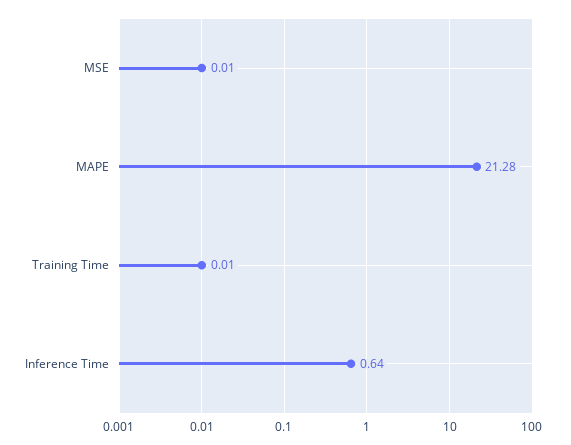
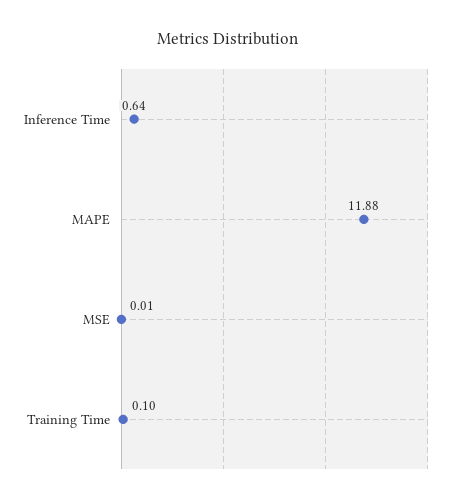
  {
    "MSE": 0.01,
-   "MAPE": 21.28,
+   "MAPE": 11.88,
-   "Training Time": 0.01,
+   "Training Time": 0.1,
    "Inference Time": 0.64
  }

